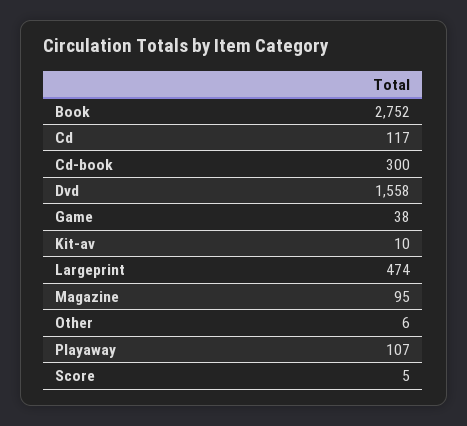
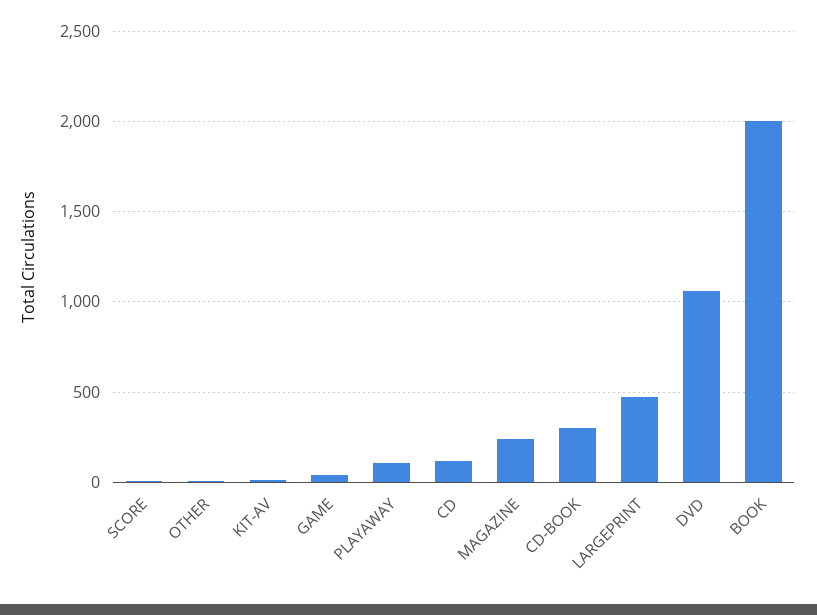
  {
-   "Book": 2752,
+   "Book": 2000,
    "Cd": 117,
    "Cd-book": 300,
-   "Dvd": 1558,
+   "Dvd": 1050,
    "Game": 38,
    "Kit-av": 10,
    "Largeprint": 474,
-   "Magazine": 95,
+   "Magazine": 250,
    "Other": 6,
    "Playaway": 107,
    "Score": 5
  }

